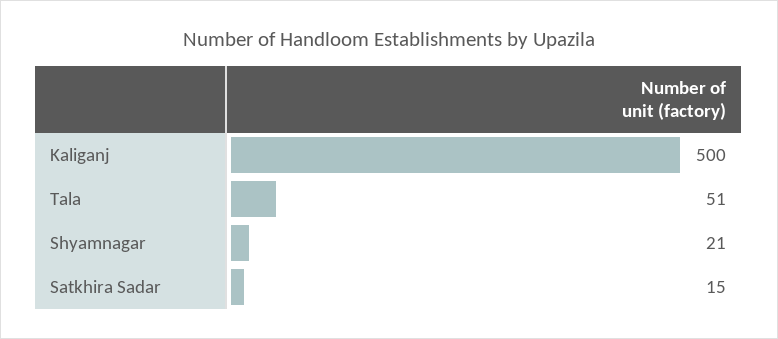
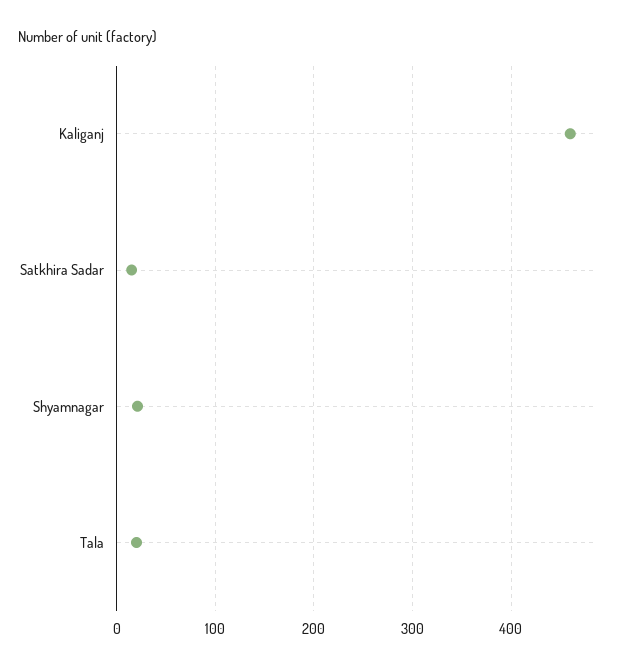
  {
-   "Kaliganj": 500,
+   "Kaliganj": 460,
-   "Tala": 51,
+   "Tala": 20,
    "Shyamnagar": 21,
    "Satkhira Sadar": 15
  }

